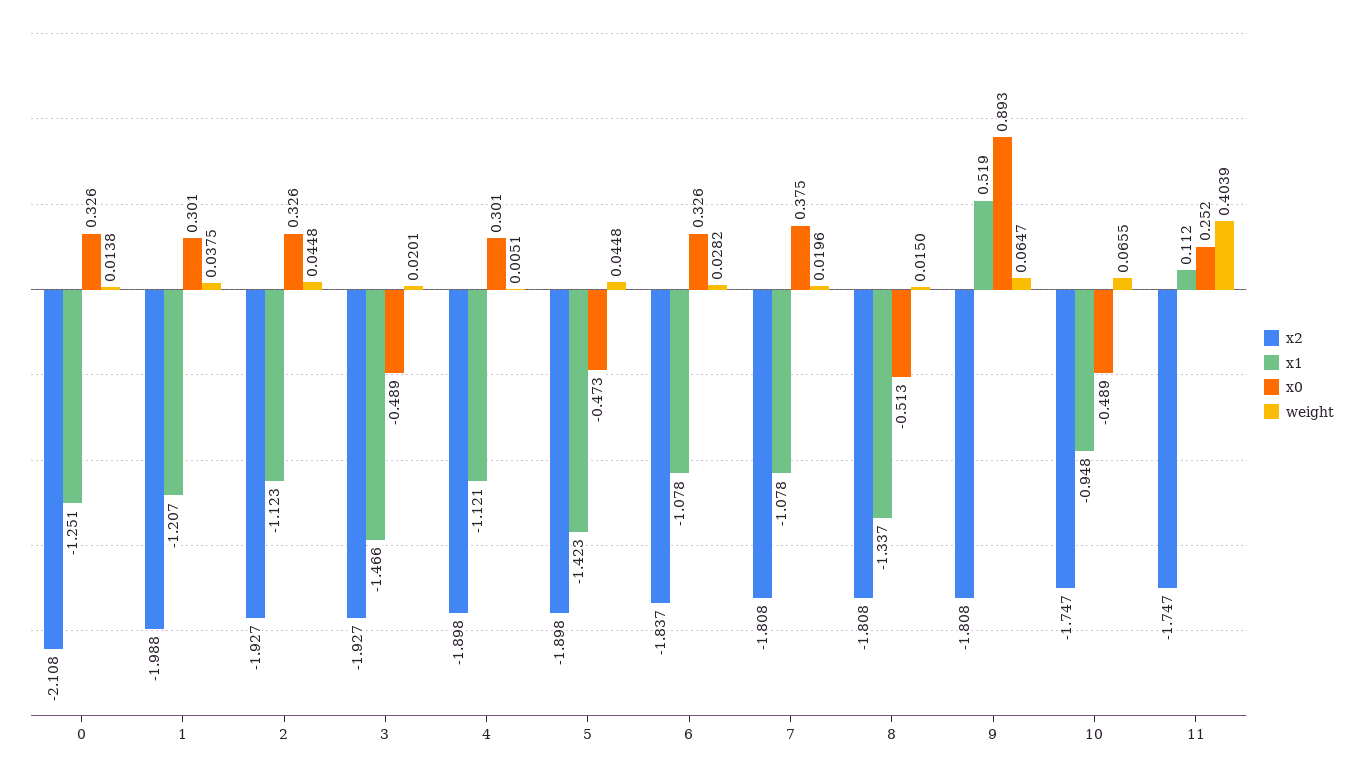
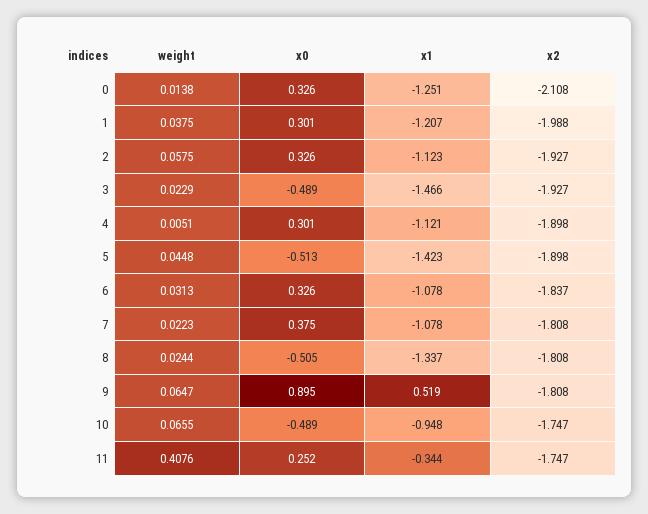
  {
    "x2": {
      "0": -2.108,
      "1": -1.988,
      "2": -1.927,
      "3": -1.927,
      "4": -1.898,
      "5": -1.898,
      "6": -1.837,
      "7": -1.808,
      "8": -1.808,
      "9": -1.808,
      "10": -1.747,
      "11": -1.747
    },
    "x1": {
      "0": -1.251,
      "1": -1.207,
      "2": -1.123,
      "3": -1.466,
      "4": -1.121,
      "5": -1.423,
      "6": -1.078,
      "7": -1.078,
      "8": -1.337,
      "9": 0.519,
      "10": -0.948,
-     "11": 0.112
+     "11": -0.344
    },
    "x0": {
      "0": 0.326,
      "1": 0.301,
      "2": 0.326,
      "3": -0.489,
      "4": 0.301,
-     "5": -0.473,
+     "5": -0.513,
      "6": 0.326,
      "7": 0.375,
-     "8": -0.513,
+     "8": -0.505,
-     "9": 0.893,
+     "9": 0.895,
      "10": -0.489,
      "11": 0.252
    },
    "weight": {
      "0": 0.0138,
      "1": 0.0375,
-     "2": 0.0448,
+     "2": 0.0575,
-     "3": 0.0201,
+     "3": 0.0229,
      "4": 0.0051,
      "5": 0.0448,
-     "6": 0.0282,
+     "6": 0.0313,
-     "7": 0.0196,
+     "7": 0.0223,
-     "8": 0.015,
+     "8": 0.0244,
      "9": 0.0647,
      "10": 0.0655,
-     "11": 0.4039
+     "11": 0.4076
    }
  }

